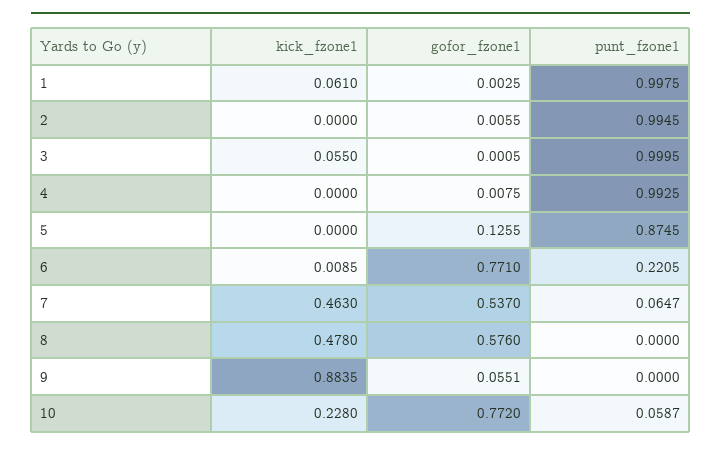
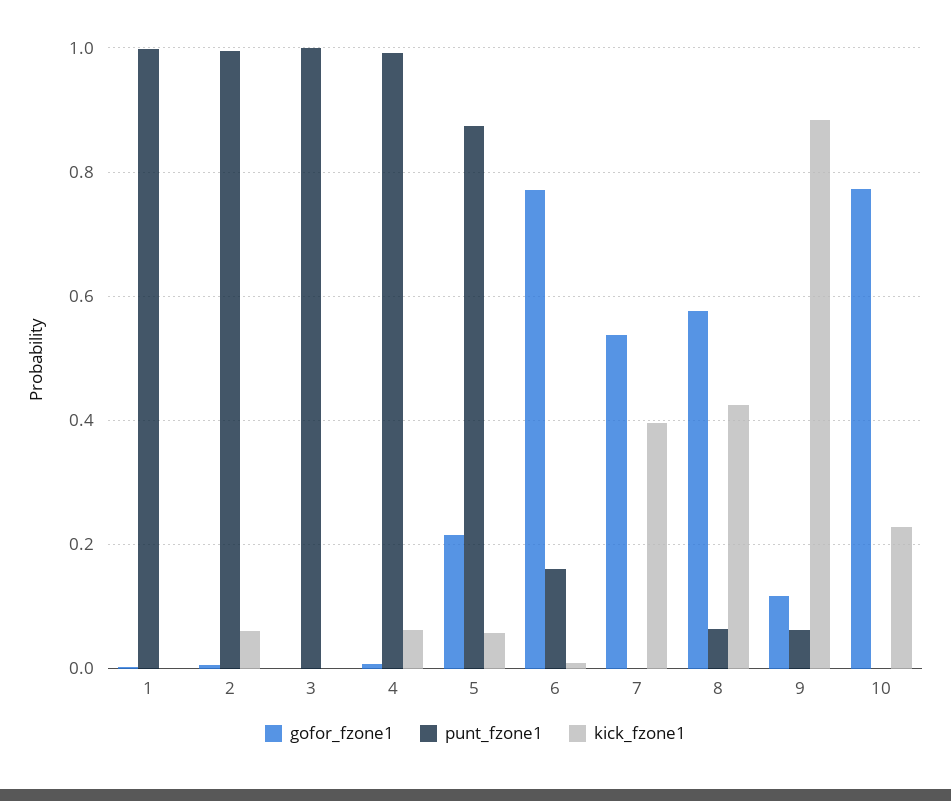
  {
    "kick_fzone1": {
-     "1": 0.061,
+     "1": 0,
-     "2": 0,
+     "2": 0.06,
-     "3": 0.055,
+     "3": 0,
-     "4": 0,
+     "4": 0.06,
-     "5": 0,
+     "5": 0.06,
      "6": 0.0085,
-     "7": 0.463,
+     "7": 0.4,
-     "8": 0.478,
+     "8": 0.42,
      "9": 0.8835,
      "10": 0.228
    },
    "gofor_fzone1": {
      "1": 0.0025,
      "2": 0.0055,
      "3": 0.0005,
      "4": 0.0075,
-     "5": 0.1255,
+     "5": 0.22,
      "6": 0.771,
      "7": 0.537,
      "8": 0.576,
-     "9": 0.0551,
+     "9": 0.12,
      "10": 0.772
    },
    "punt_fzone1": {
      "1": 0.9975,
      "2": 0.9945,
      "3": 0.9995,
      "4": 0.9925,
      "5": 0.8745,
-     "6": 0.2205,
+     "6": 0.16,
-     "7": 0.0647,
+     "7": 0,
-     "8": 0,
+     "8": 0.06,
-     "9": 0,
+     "9": 0.06,
-     "10": 0.0587
+     "10": 0
    }
  }

